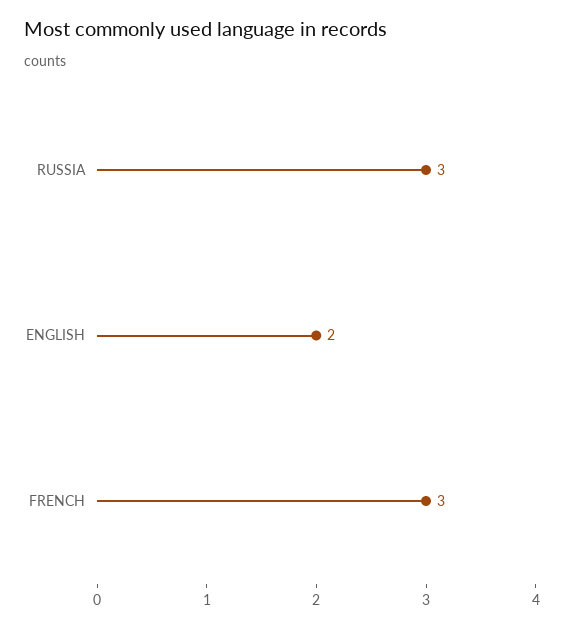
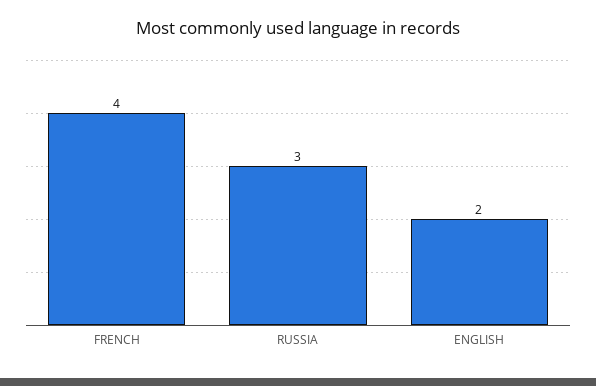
  {
    "RUSSIA": 3,
    "ENGLISH": 2,
-   "FRENCH": 3
+   "FRENCH": 4
  }

